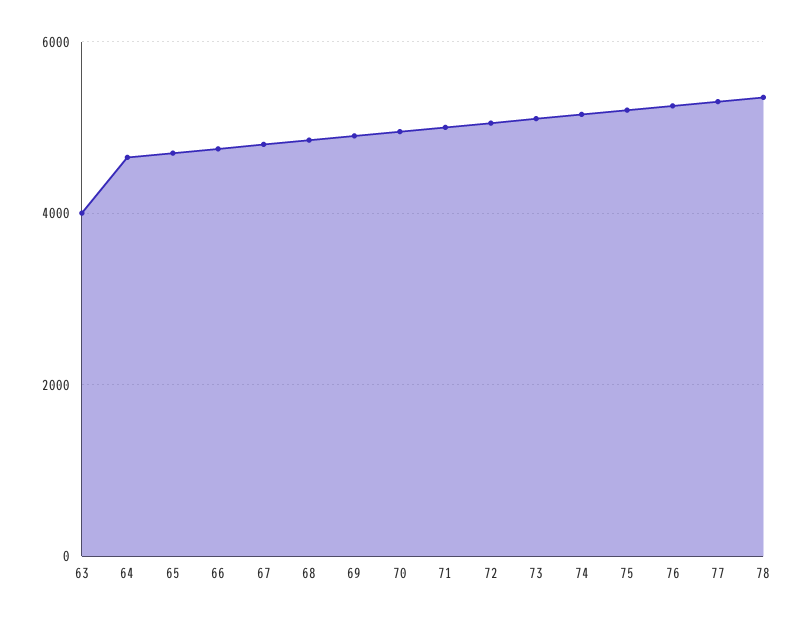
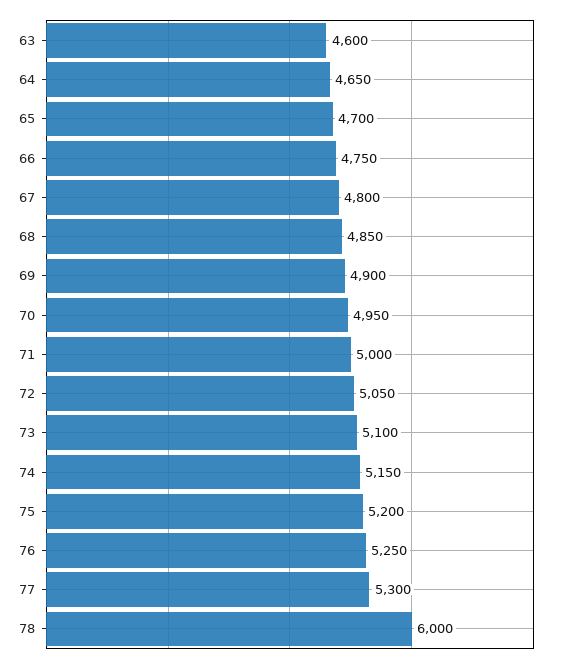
  {
-   "63": 4000,
+   "63": 4600,
    "64": 4650,
    "65": 4700,
    "66": 4750,
    "67": 4800,
    "68": 4850,
    "69": 4900,
    "70": 4950,
    "71": 5000,
    "72": 5050,
    "73": 5100,
    "74": 5150,
    "75": 5200,
    "76": 5250,
    "77": 5300,
-   "78": 5400
+   "78": 6000
  }

